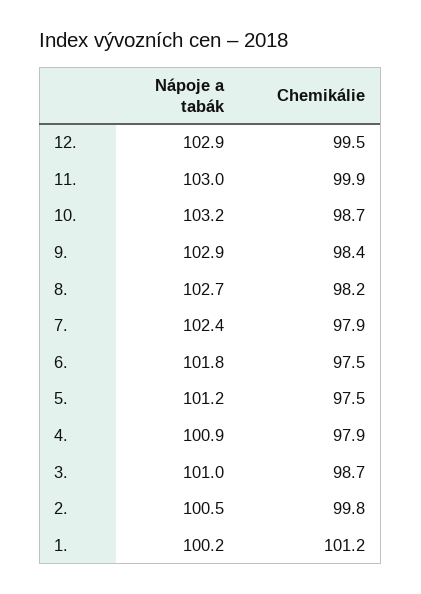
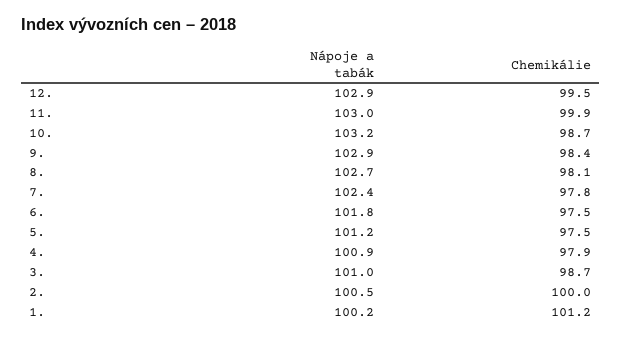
  {
    "Nápoje a tabák": {
      "12.": 102.9,
      "11.": 103,
      "10.": 103.2,
      "9.": 102.9,
      "8.": 102.7,
      "7.": 102.4,
      "6.": 101.8,
      "5.": 101.2,
      "4.": 100.9,
      "3.": 101,
      "2.": 100.5,
      "1.": 100.2
    },
    "Chemikálie": {
      "12.": 99.5,
      "11.": 99.9,
      "10.": 98.7,
      "9.": 98.4,
-     "8.": 98.2,
+     "8.": 98.1,
-     "7.": 97.9,
+     "7.": 97.8,
      "6.": 97.5,
      "5.": 97.5,
      "4.": 97.9,
      "3.": 98.7,
-     "2.": 99.8,
+     "2.": 100,
      "1.": 101.2
    }
  }

